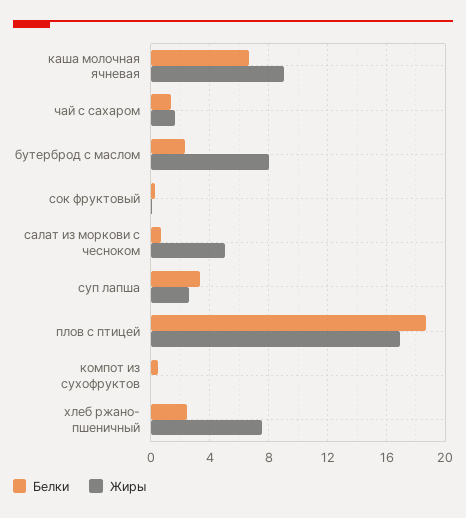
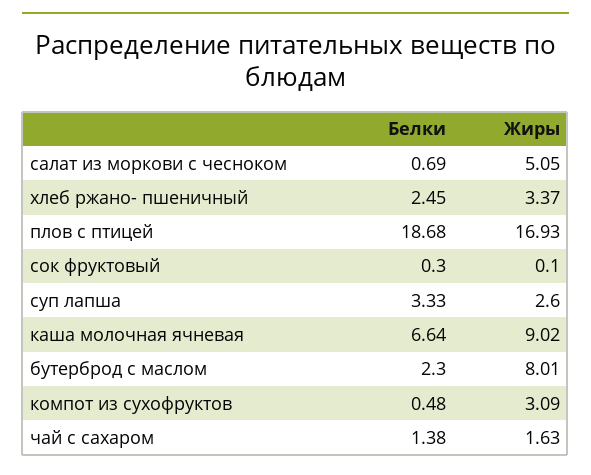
  {
    "Белки": {
      "каша молочная ячневая": 6.64,
      "чай с сахаром": 1.38,
      "бутерброд с маслом": 2.3,
      "сок фруктовый": 0.3,
      "салат из моркови с чесноком": 0.69,
      "суп лапша": 3.33,
      "плов с птицей": 18.68,
      "компот из сухофруктов": 0.48,
      "хлеб ржано- пшеничный": 2.45
    },
    "Жиры": {
      "каша молочная ячневая": 9.02,
      "чай с сахаром": 1.63,
      "бутерброд с маслом": 8.01,
      "сок фруктовый": 0.1,
      "салат из моркови с чесноком": 5.05,
      "суп лапша": 2.6,
      "плов с птицей": 16.93,
-     "компот из сухофруктов": 0,
+     "компот из сухофруктов": 3.09,
-     "хлеб ржано- пшеничный": 7.5
+     "хлеб ржано- пшеничный": 3.37
    }
  }

